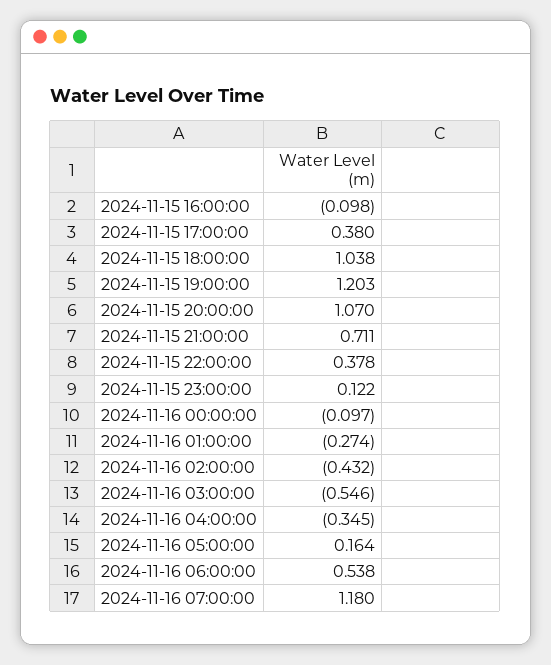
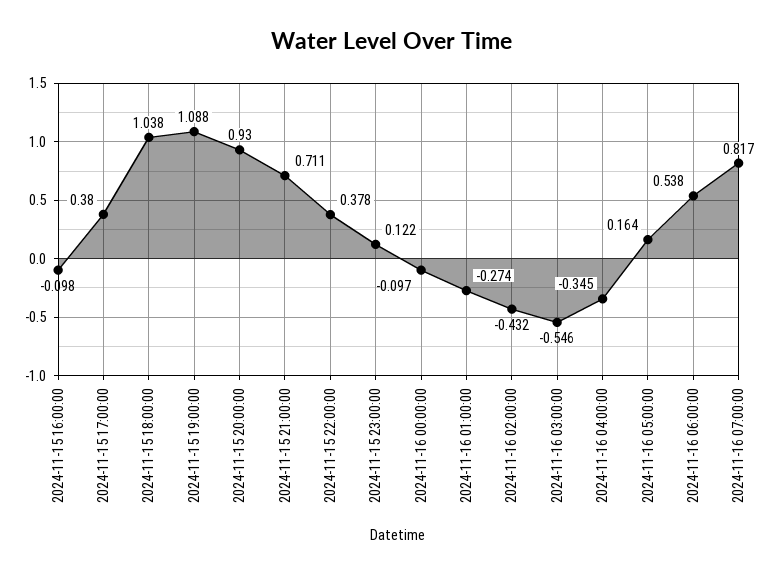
  {
    "2024-11-15 16:00:00": -0.098,
    "2024-11-15 17:00:00": 0.38,
    "2024-11-15 18:00:00": 1.038,
-   "2024-11-15 19:00:00": 1.203,
+   "2024-11-15 19:00:00": 1.088,
-   "2024-11-15 20:00:00": 1.07,
+   "2024-11-15 20:00:00": 0.93,
    "2024-11-15 21:00:00": 0.711,
    "2024-11-15 22:00:00": 0.378,
    "2024-11-15 23:00:00": 0.122,
    "2024-11-16 00:00:00": -0.097,
    "2024-11-16 01:00:00": -0.274,
    "2024-11-16 02:00:00": -0.432,
    "2024-11-16 03:00:00": -0.546,
    "2024-11-16 04:00:00": -0.345,
    "2024-11-16 05:00:00": 0.164,
    "2024-11-16 06:00:00": 0.538,
-   "2024-11-16 07:00:00": 1.18
+   "2024-11-16 07:00:00": 0.817
  }

